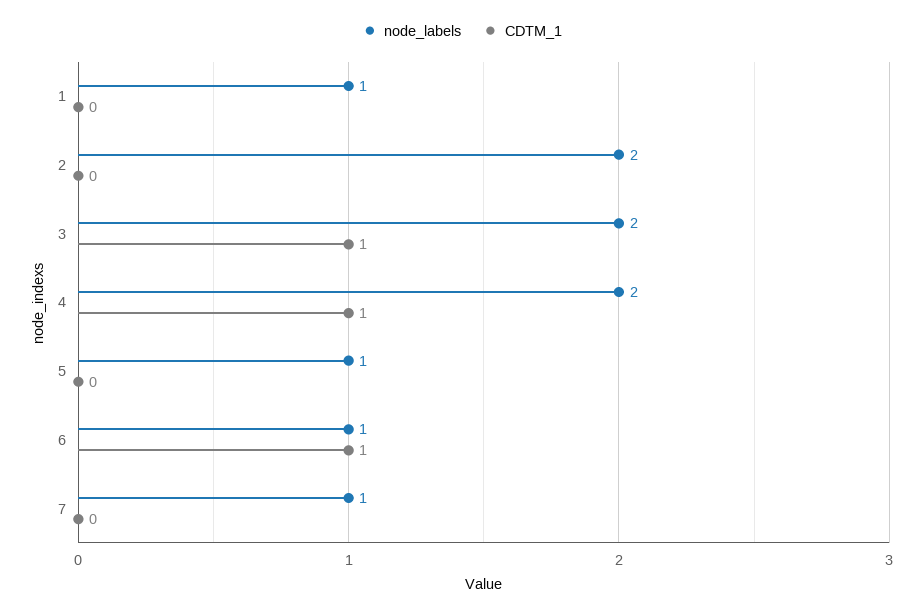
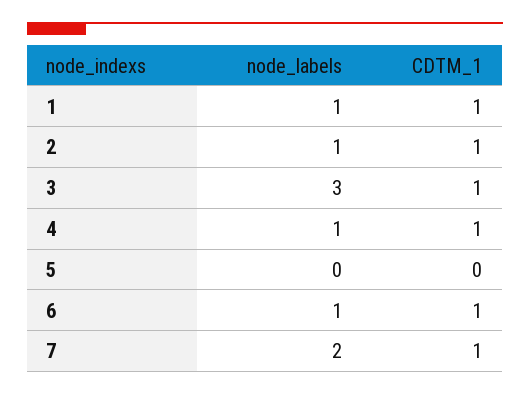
  {
    "node_labels": {
      "1": 1,
-     "2": 2,
+     "2": 1,
-     "3": 2,
+     "3": 3,
-     "4": 2,
+     "4": 1,
-     "5": 1,
+     "5": 0,
      "6": 1,
-     "7": 1
+     "7": 2
    },
    "CDTM_1": {
-     "1": 0,
+     "1": 1,
-     "2": 0,
+     "2": 1,
      "3": 1,
      "4": 1,
      "5": 0,
      "6": 1,
-     "7": 0
+     "7": 1
    }
  }

